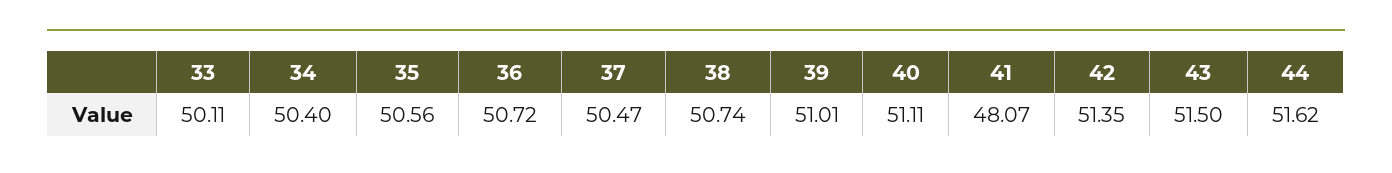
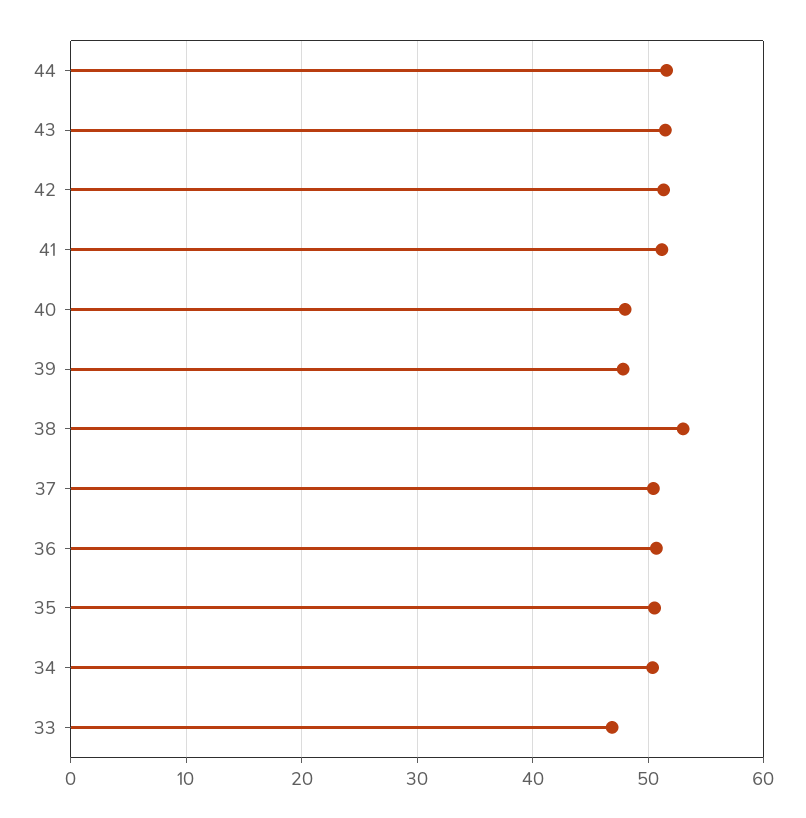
  {
-   "33": 50.11,
+   "33": 47,
    "34": 50.4,
    "35": 50.56,
    "36": 50.72,
    "37": 50.47,
-   "38": 50.74,
+   "38": 53,
-   "39": 51.01,
+   "39": 48,
-   "40": 51.11,
+   "40": 48,
-   "41": 48.07,
+   "41": 51,
    "42": 51.35,
    "43": 51.5,
    "44": 51.62
  }

